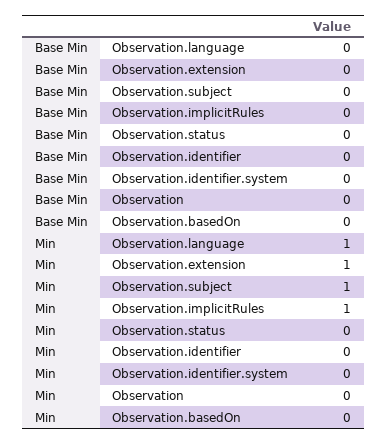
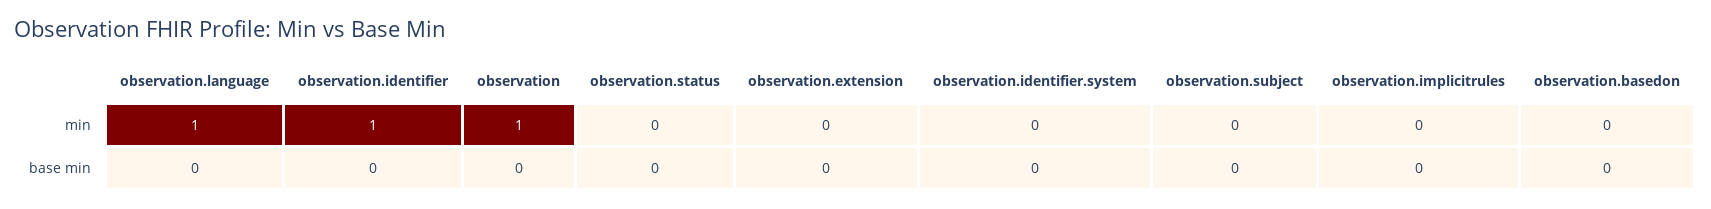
  {
    "Base Min": {
      "Observation.language": 0,
      "Observation.extension": 0,
      "Observation.subject": 0,
      "Observation.implicitRules": 0,
      "Observation.status": 0,
      "Observation.identifier": 0,
      "Observation.identifier.system": 0,
      "Observation": 0,
      "Observation.basedOn": 0
    },
    "Min": {
      "Observation.language": 1,
-     "Observation.extension": 1,
+     "Observation.extension": 0,
-     "Observation.subject": 1,
+     "Observation.subject": 0,
-     "Observation.implicitRules": 1,
+     "Observation.implicitRules": 0,
      "Observation.status": 0,
-     "Observation.identifier": 0,
+     "Observation.identifier": 1,
      "Observation.identifier.system": 0,
-     "Observation": 0,
+     "Observation": 1,
      "Observation.basedOn": 0
    }
  }

